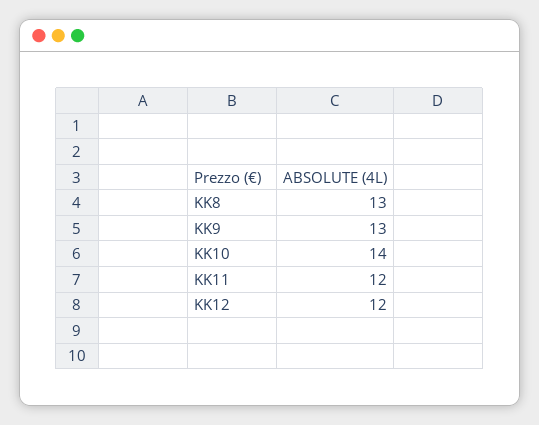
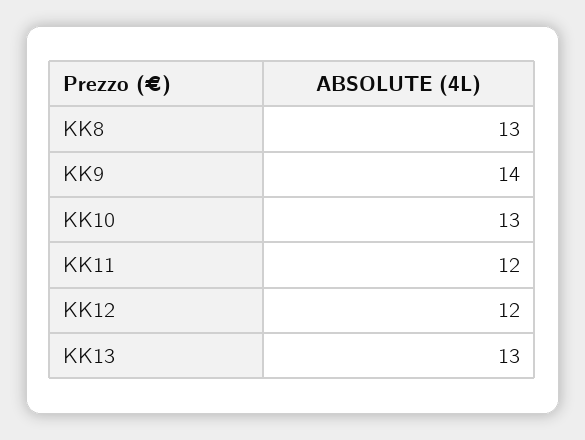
  {
    "KK8": 13,
-   "KK9": 13,
+   "KK9": 14,
-   "KK10": 14,
+   "KK10": 13,
    "KK11": 12,
-   "KK12": 12
+   "KK12": 12,
+   "KK13": 13
  }

